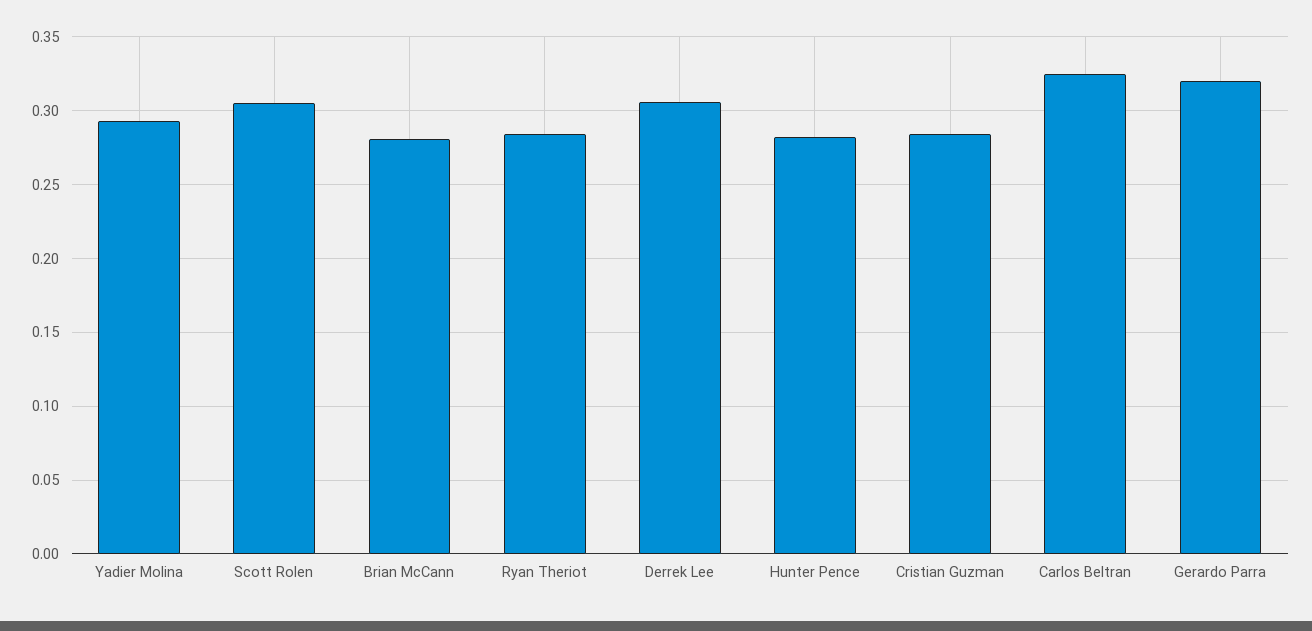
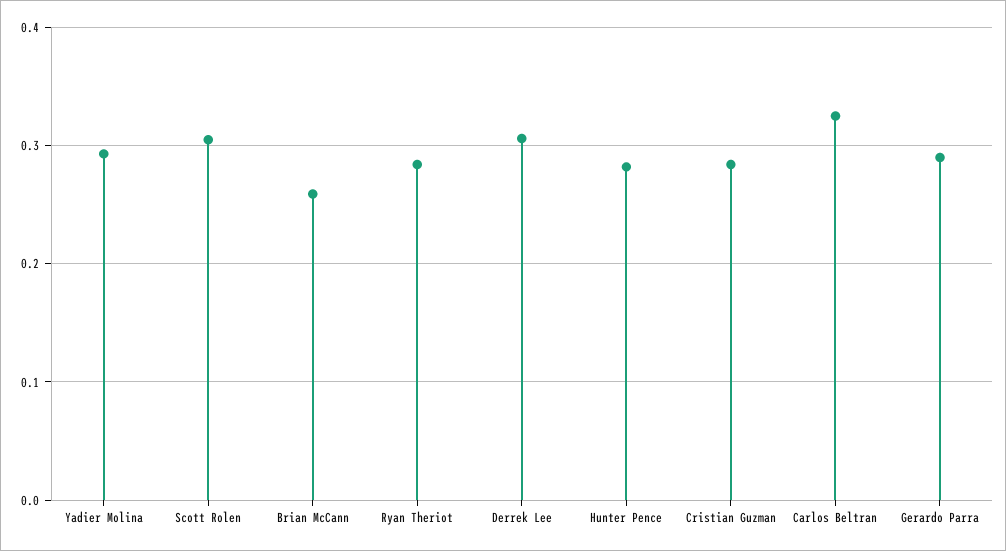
  {
    "Yadier Molina": 0.295,
    "Scott Rolen": 0.305,
-   "Brian McCann": 0.28,
+   "Brian McCann": 0.26,
    "Ryan Theriot": 0.285,
    "Derrek Lee": 0.305,
    "Hunter Pence": 0.28,
    "Cristian Guzman": 0.285,
    "Carlos Beltran": 0.325,
-   "Gerardo Parra": 0.32
+   "Gerardo Parra": 0.29
  }

